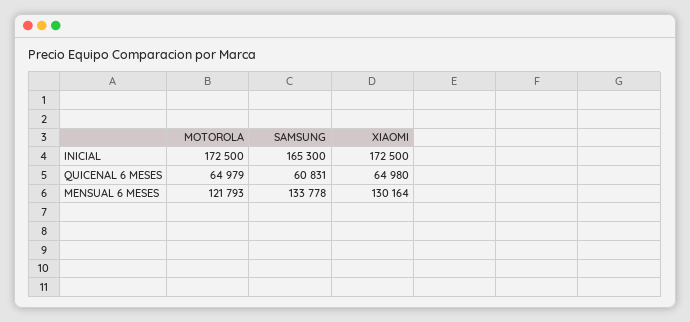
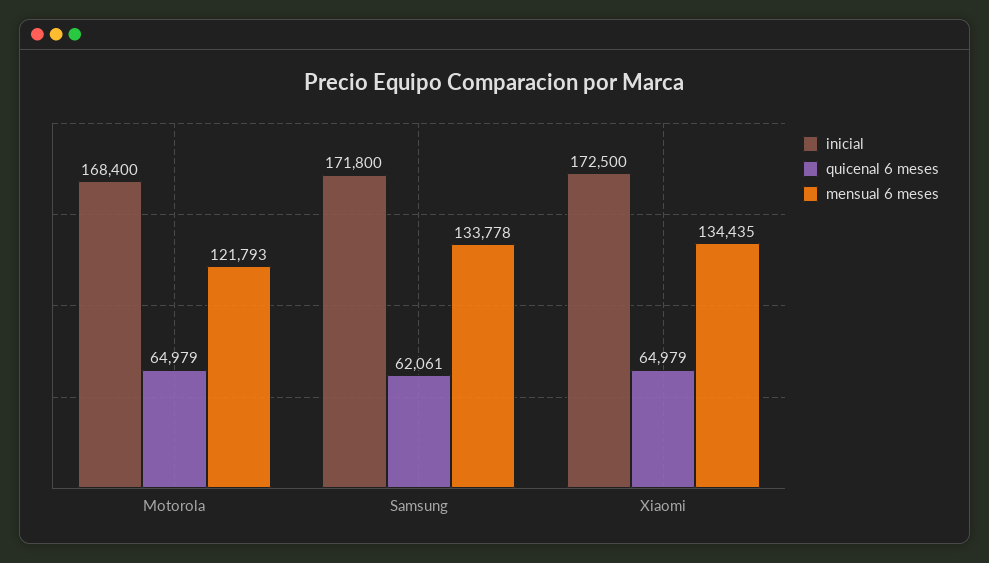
  {
    "INICIAL": {
-     "MOTOROLA": 172500,
+     "MOTOROLA": 168400,
-     "SAMSUNG": 165300,
+     "SAMSUNG": 171800,
      "XIAOMI": 172500
    },
    "QUICENAL 6 MESES": {
      "MOTOROLA": 64979,
-     "SAMSUNG": 60831,
+     "SAMSUNG": 62061,
-     "XIAOMI": 64980
+     "XIAOMI": 64979
    },
    "MENSUAL 6 MESES": {
      "MOTOROLA": 121793,
      "SAMSUNG": 133778,
-     "XIAOMI": 130164
+     "XIAOMI": 134435
    }
  }

